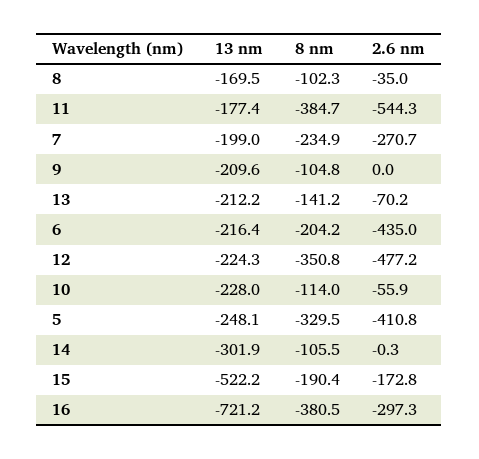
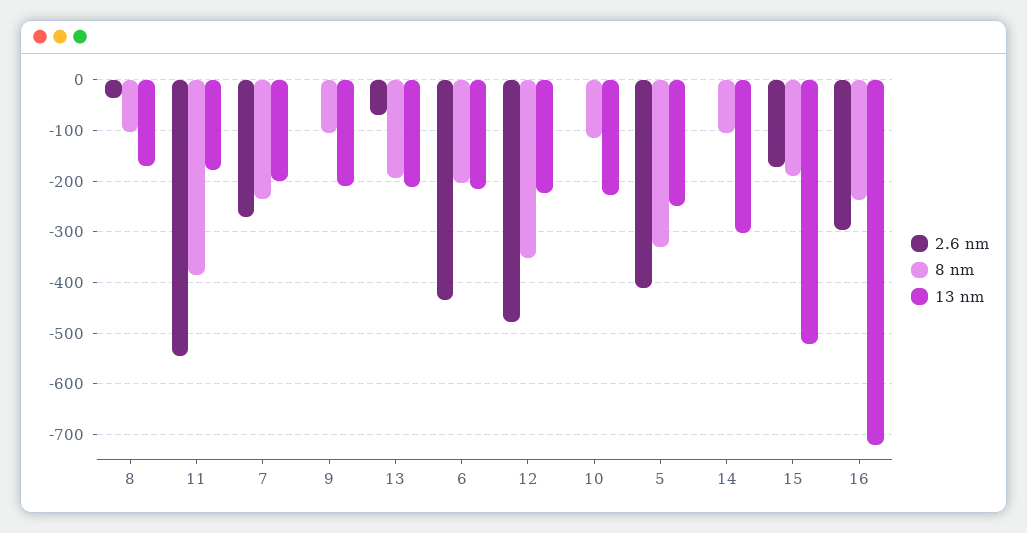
  {
    "13 nm": {
      "8": -169.5,
      "11": -177.4,
      "7": -199,
      "9": -209.6,
      "13": -212.2,
      "6": -216.4,
      "12": -224.3,
      "10": -228,
      "5": -248.1,
      "14": -301.9,
      "15": -522.2,
      "16": -721.2
    },
    "8 nm": {
      "8": -102.3,
      "11": -384.7,
      "7": -234.9,
      "9": -104.8,
-     "13": -141.2,
+     "13": -200,
      "6": -204.2,
      "12": -350.8,
      "10": -114,
      "5": -329.5,
      "14": -105.5,
      "15": -190.4,
-     "16": -380.5
+     "16": -240
    },
    "2.6 nm": {
      "8": -35,
      "11": -544.3,
      "7": -270.7,
      "9": 0,
      "13": -70.2,
      "6": -435,
      "12": -477.2,
-     "10": -55.9,
+     "10": 0,
      "5": -410.8,
      "14": -0.3,
      "15": -172.8,
      "16": -297.3
    }
  }

